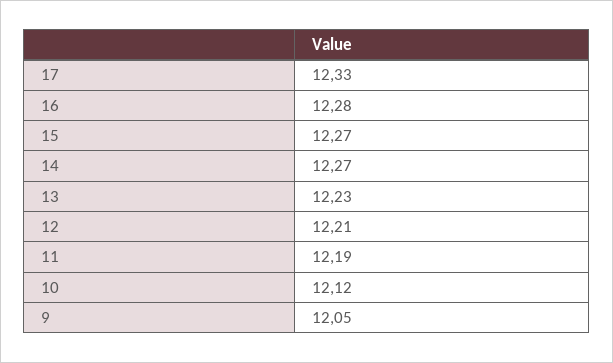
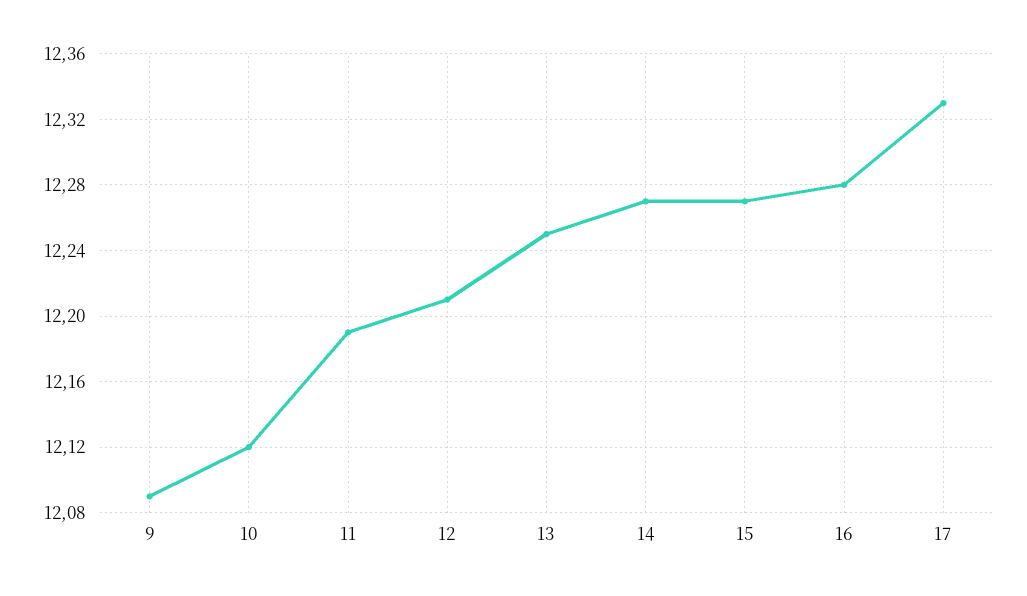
  {
    "17": 12.33,
    "16": 12.28,
    "15": 12.27,
    "14": 12.27,
-   "13": 12.23,
+   "13": 12.25,
    "12": 12.21,
    "11": 12.19,
    "10": 12.12,
-   "9": 12.05
+   "9": 12.09
  }

